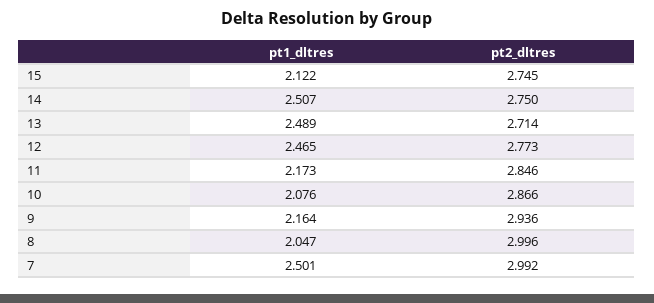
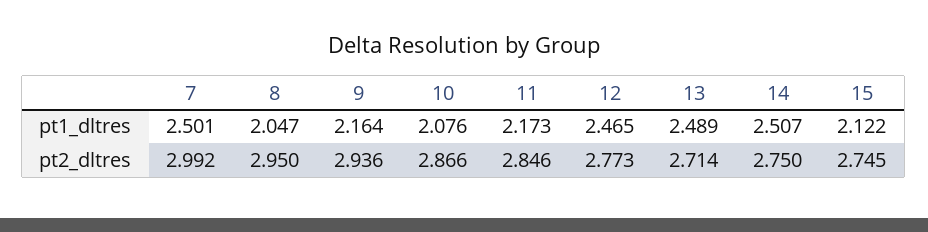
  {
    "pt1_dltres": {
      "15": 2.122,
      "14": 2.507,
      "13": 2.489,
      "12": 2.465,
      "11": 2.173,
      "10": 2.076,
      "9": 2.164,
      "8": 2.047,
      "7": 2.501
    },
    "pt2_dltres": {
      "15": 2.745,
      "14": 2.75,
      "13": 2.714,
      "12": 2.773,
      "11": 2.846,
      "10": 2.866,
      "9": 2.936,
-     "8": 2.996,
+     "8": 2.95,
      "7": 2.992
    }
  }

